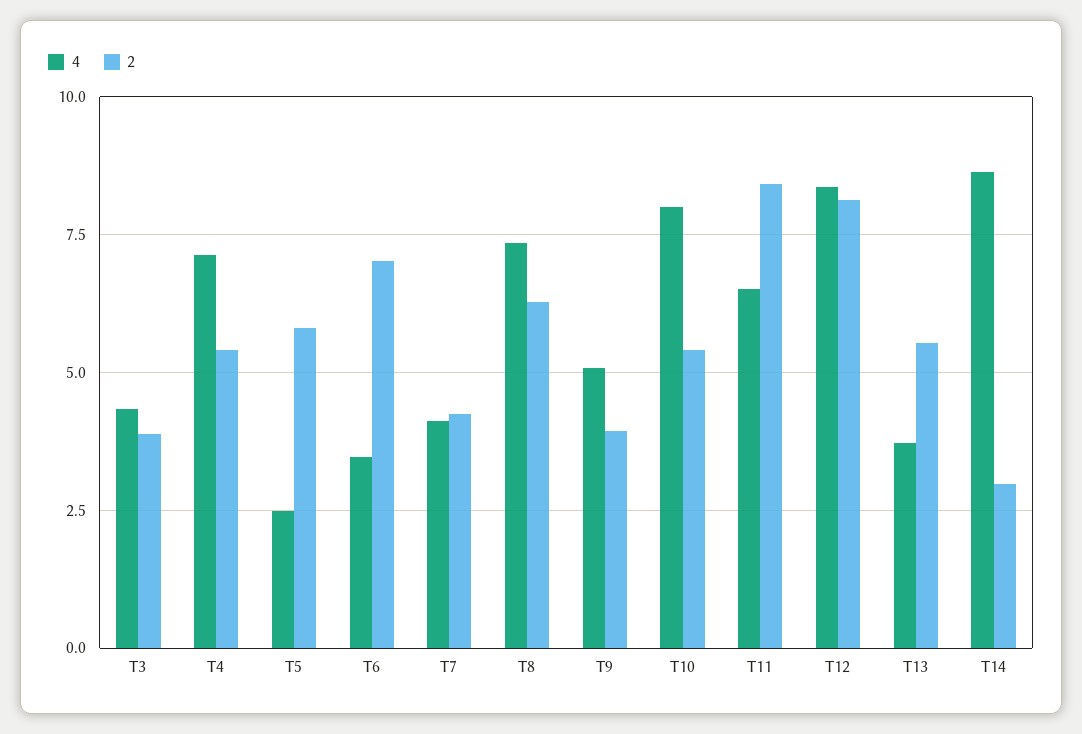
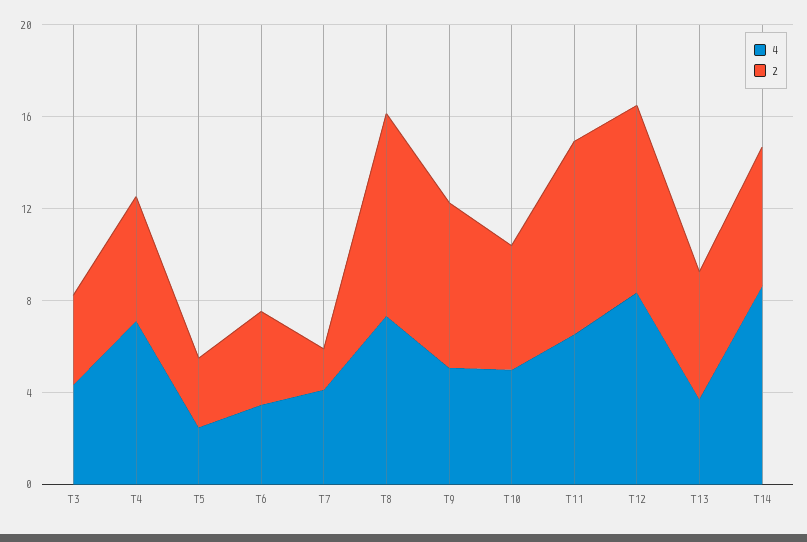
  {
    "4": {
      "T3": 4.25,
      "T4": 7.25,
      "T5": 2.5,
      "T6": 3.5,
      "T7": 4.25,
      "T8": 7.25,
      "T9": 5,
-     "T10": 8,
+     "T10": 5,
      "T11": 6.5,
      "T12": 8.25,
      "T13": 3.75,
      "T14": 8.75
    },
    "2": {
      "T3": 4,
      "T4": 5.5,
-     "T5": 5.75,
+     "T5": 3,
-     "T6": 7,
+     "T6": 4,
-     "T7": 4.25,
+     "T7": 2,
-     "T8": 6.25,
+     "T8": 9,
-     "T9": 4,
+     "T9": 7,
      "T10": 5.5,
      "T11": 8.5,
      "T12": 8.25,
      "T13": 5.5,
-     "T14": 3
+     "T14": 6
    }
  }

